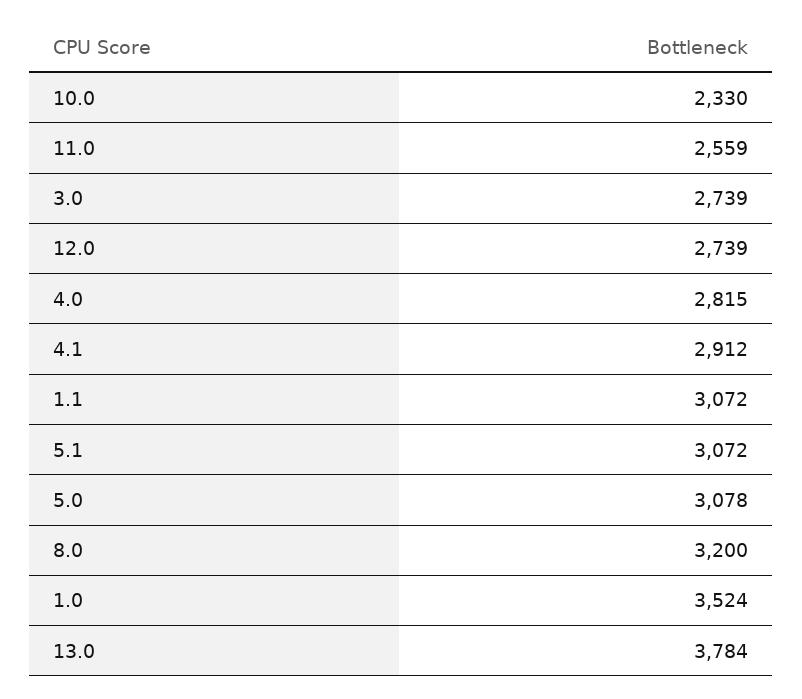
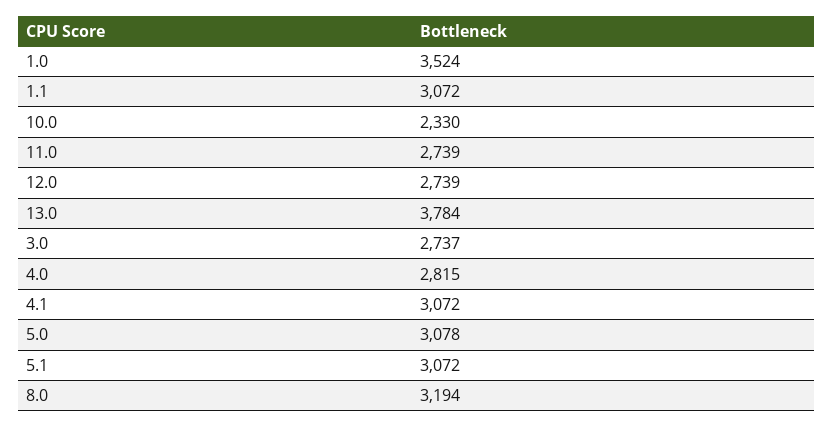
  {
    "10.0": 2330,
-   "11.0": 2559,
+   "11.0": 2739,
-   "3.0": 2739,
+   "3.0": 2737,
    "12.0": 2739,
    "4.0": 2815,
-   "4.1": 2912,
+   "4.1": 3072,
    "1.1": 3072,
    "5.1": 3072,
    "5.0": 3078,
-   "8.0": 3200,
+   "8.0": 3194,
    "1.0": 3524,
    "13.0": 3784
  }

